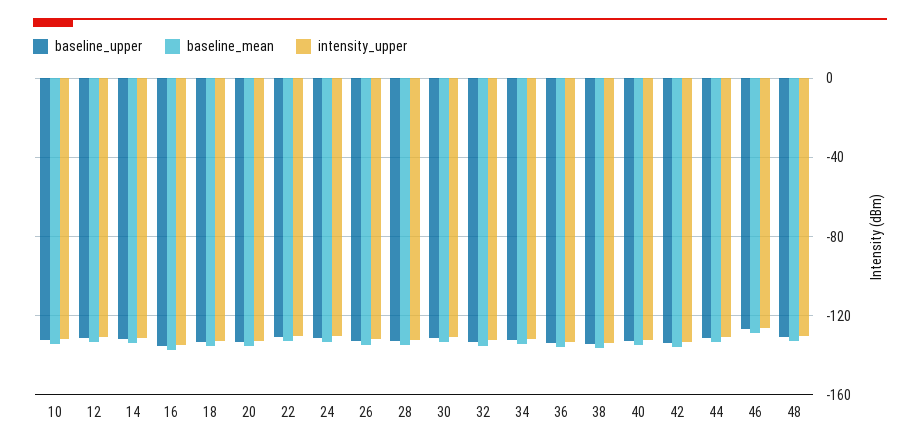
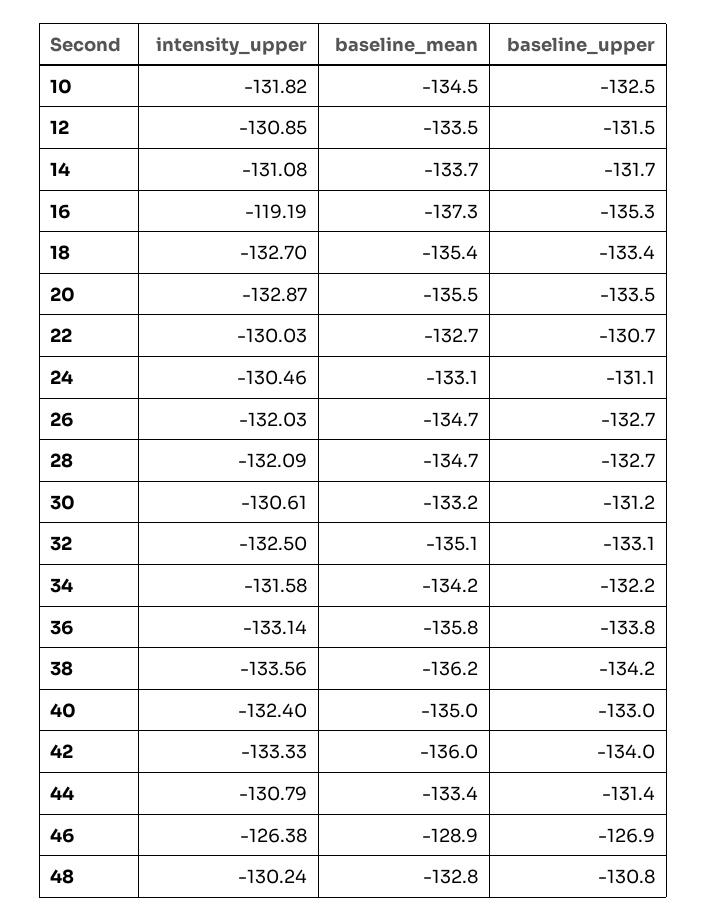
  {
    "baseline_upper": {
      "10": -132.5,
      "12": -131.5,
      "14": -131.7,
      "16": -135.3,
      "18": -133.4,
      "20": -133.5,
      "22": -130.7,
      "24": -131.1,
      "26": -132.7,
      "28": -132.7,
      "30": -131.2,
      "32": -133.1,
      "34": -132.2,
      "36": -133.8,
      "38": -134.2,
      "40": -133,
      "42": -134,
      "44": -131.4,
      "46": -126.9,
      "48": -130.8
    },
    "baseline_mean": {
      "10": -134.5,
      "12": -133.5,
      "14": -133.7,
      "16": -137.3,
      "18": -135.4,
      "20": -135.5,
      "22": -132.7,
      "24": -133.1,
      "26": -134.7,
      "28": -134.7,
      "30": -133.2,
      "32": -135.1,
      "34": -134.2,
      "36": -135.8,
      "38": -136.2,
      "40": -135,
      "42": -136,
      "44": -133.4,
      "46": -128.9,
      "48": -132.8
    },
    "intensity_upper": {
      "10": -131.82,
      "12": -130.85,
      "14": -131.08,
-     "16": -135,
+     "16": -119.19,
      "18": -132.7,
      "20": -132.87,
      "22": -130.03,
      "24": -130.46,
      "26": -132.03,
      "28": -132.09,
      "30": -130.61,
      "32": -132.5,
      "34": -131.58,
      "36": -133.14,
      "38": -133.56,
      "40": -132.4,
      "42": -133.33,
      "44": -130.79,
      "46": -126.38,
      "48": -130.24
    }
  }

